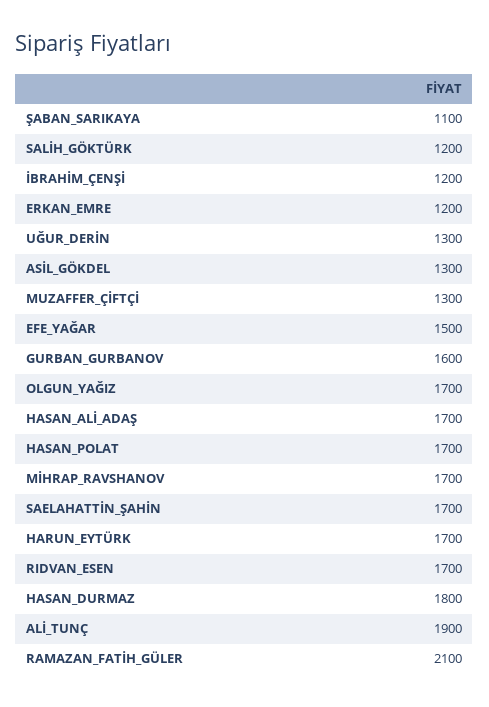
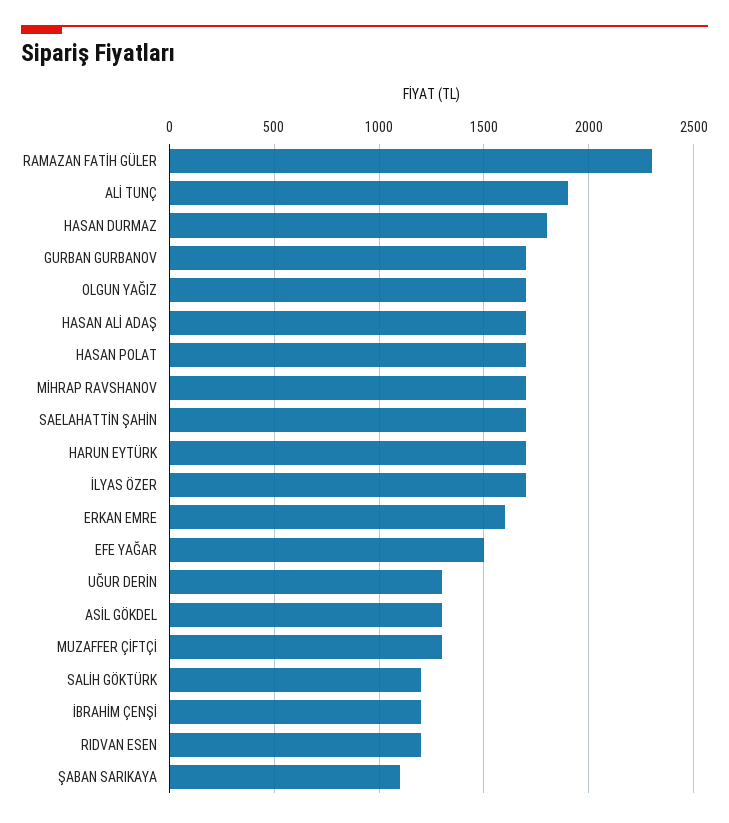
  {
    "ŞABAN_SARIKAYA": 1100,
    "SALİH_GÖKTÜRK": 1200,
    "İBRAHİM_ÇENŞİ": 1200,
-   "ERKAN_EMRE": 1200,
+   "ERKAN_EMRE": 1600,
    "UĞUR_DERİN": 1300,
    "ASİL_GÖKDEL": 1300,
    "MUZAFFER_ÇİFTÇİ": 1300,
    "EFE_YAĞAR": 1500,
-   "GURBAN_GURBANOV": 1600,
+   "GURBAN_GURBANOV": 1700,
    "OLGUN_YAĞIZ": 1700,
    "HASAN_ALİ_ADAŞ": 1700,
    "HASAN_POLAT": 1700,
    "MİHRAP_RAVSHANOV": 1700,
    "SAELAHATTİN_ŞAHİN": 1700,
    "HARUN_EYTÜRK": 1700,
-   "RIDVAN_ESEN": 1700,
+   "RIDVAN_ESEN": 1200,
    "HASAN_DURMAZ": 1800,
    "ALİ_TUNÇ": 1900,
-   "RAMAZAN_FATİH_GÜLER": 2100
+   "RAMAZAN_FATİH_GÜLER": 2300,
+   "İLYAS ÖZER": 1700
  }

